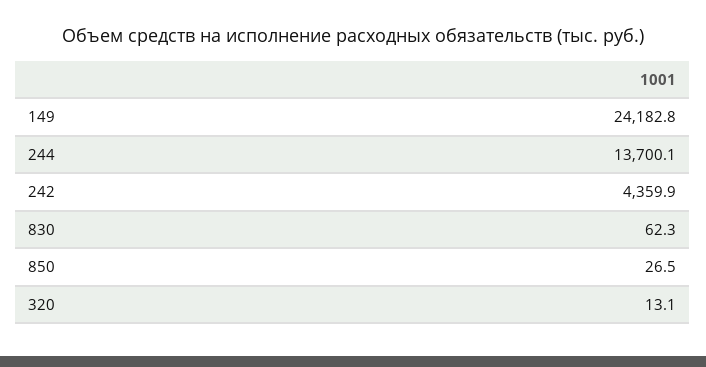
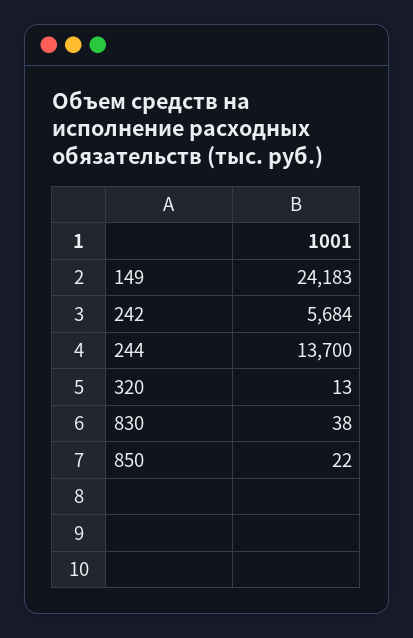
  {
    "149": 24182.8,
    "244": 13700.1,
-   "242": 4359.9,
+   "242": 5684,
-   "830": 62.3,
+   "830": 38,
-   "850": 26.5,
+   "850": 22,
    "320": 13.1
  }

